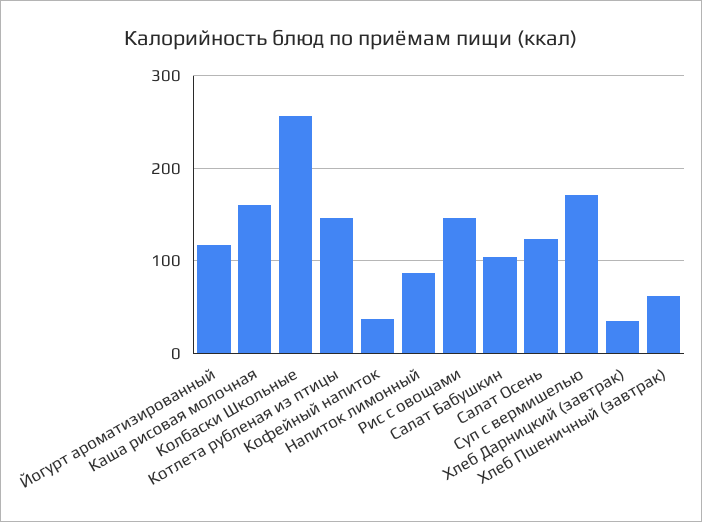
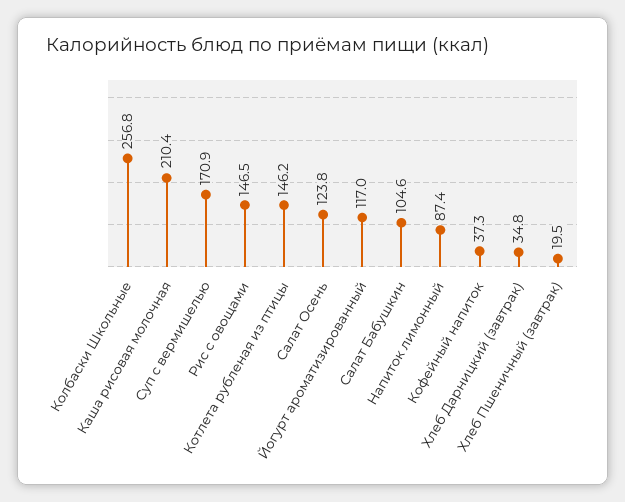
  {
    "Йогурт ароматизированный": 117,
-   "Каша рисовая молочная": 160,
+   "Каша рисовая молочная": 210.4,
    "Колбаски Школьные": 256.8,
    "Котлета рубленая из птицы": 146.2,
    "Кофейный напиток": 37.3,
    "Напиток лимонный": 87.4,
    "Рис с овощами": 146.5,
    "Салат Бабушкин": 104.6,
    "Салат Осень": 123.8,
    "Суп с вермишелью": 170.9,
    "Хлеб Дарницкий (завтрак)": 34.8,
-   "Хлеб Пшеничный (завтрак)": 60
+   "Хлеб Пшеничный (завтрак)": 19.5
  }

